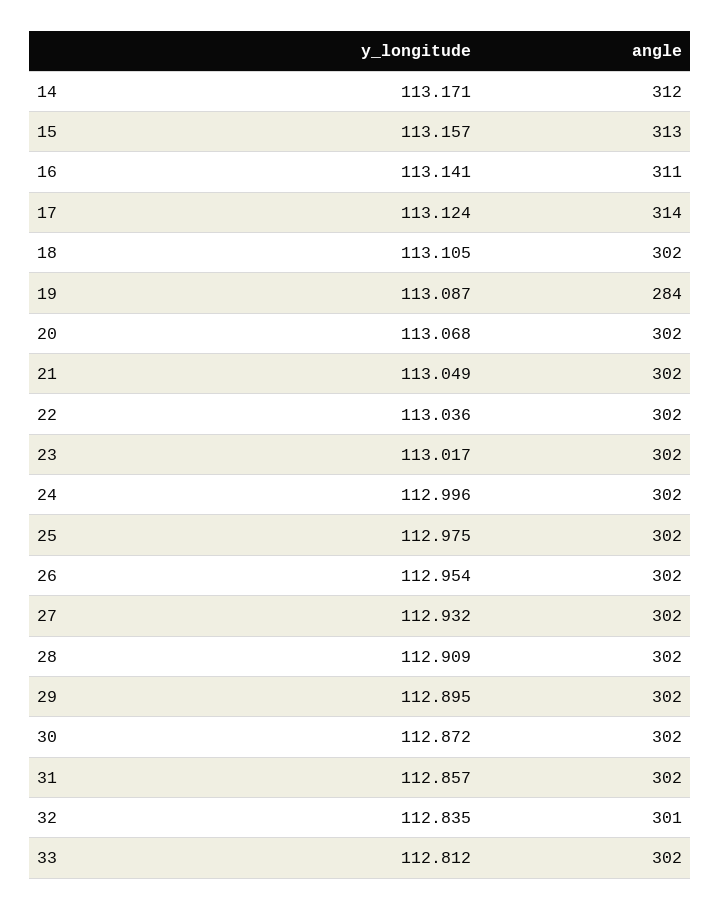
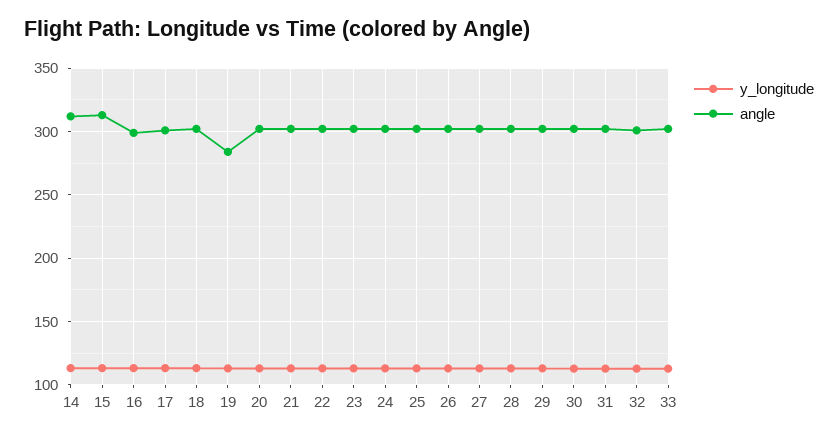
  {
    "y_longitude": {
      "14": 113.171,
      "15": 113.157,
      "16": 113.141,
      "17": 113.124,
      "18": 113.105,
      "19": 113.087,
      "20": 113.068,
      "21": 113.049,
      "22": 113.036,
      "23": 113.017,
      "24": 112.996,
      "25": 112.975,
      "26": 112.954,
      "27": 112.932,
      "28": 112.909,
      "29": 112.895,
      "30": 112.872,
      "31": 112.857,
      "32": 112.835,
      "33": 112.812
    },
    "angle": {
      "14": 312,
      "15": 313,
-     "16": 311,
+     "16": 300,
-     "17": 314,
+     "17": 300,
      "18": 302,
      "19": 284,
      "20": 302,
      "21": 302,
      "22": 302,
      "23": 302,
      "24": 302,
      "25": 302,
      "26": 302,
      "27": 302,
      "28": 302,
      "29": 302,
      "30": 302,
      "31": 302,
      "32": 301,
      "33": 302
    }
  }

